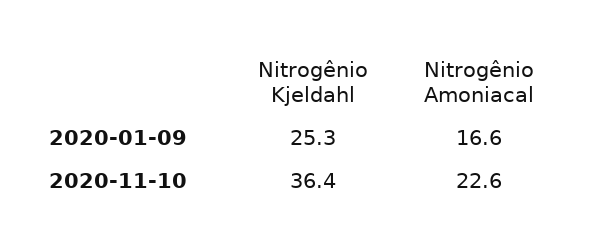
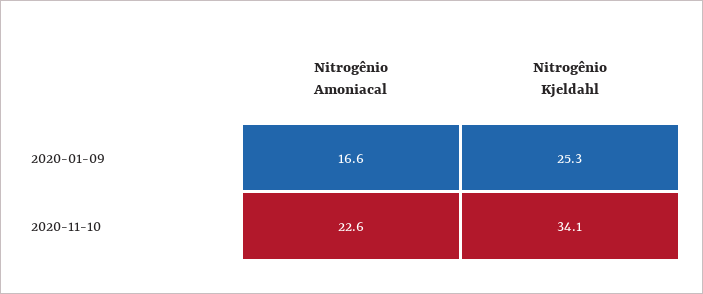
  {
    "Nitrogênio Kjeldahl": {
      "2020-01-09": 25.3,
-     "2020-11-10": 36.4
+     "2020-11-10": 34.1
    },
    "Nitrogênio Amoniacal": {
      "2020-01-09": 16.6,
      "2020-11-10": 22.6
    }
  }

